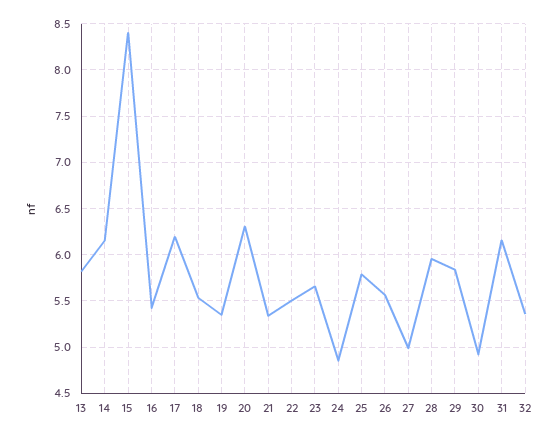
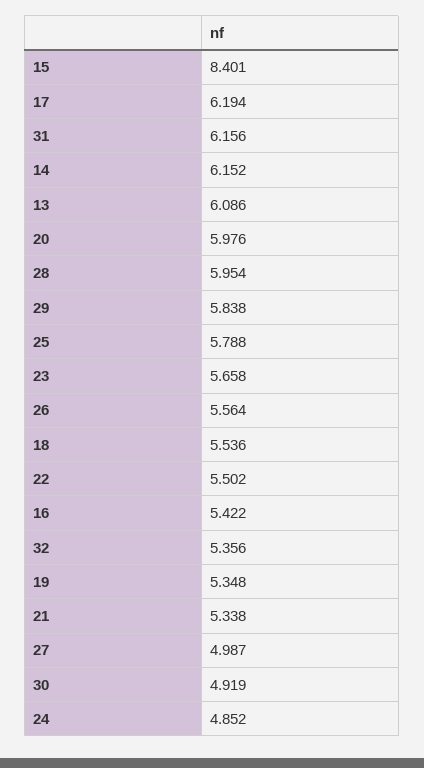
  {
-   "13": 5.8,
+   "13": 6.086,
    "14": 6.152,
    "15": 8.401,
    "16": 5.422,
    "17": 6.194,
    "18": 5.536,
    "19": 5.348,
-   "20": 6.3,
+   "20": 5.976,
    "21": 5.338,
    "22": 5.502,
    "23": 5.658,
    "24": 4.852,
    "25": 5.788,
    "26": 5.564,
    "27": 4.987,
    "28": 5.954,
    "29": 5.838,
    "30": 4.919,
    "31": 6.156,
    "32": 5.356
  }

